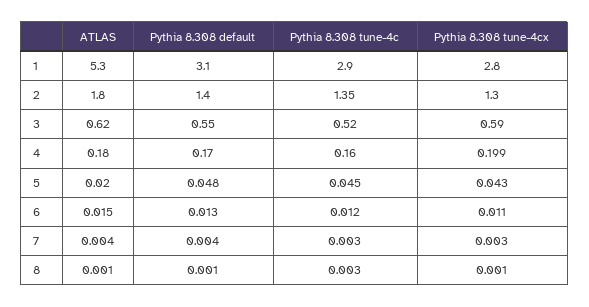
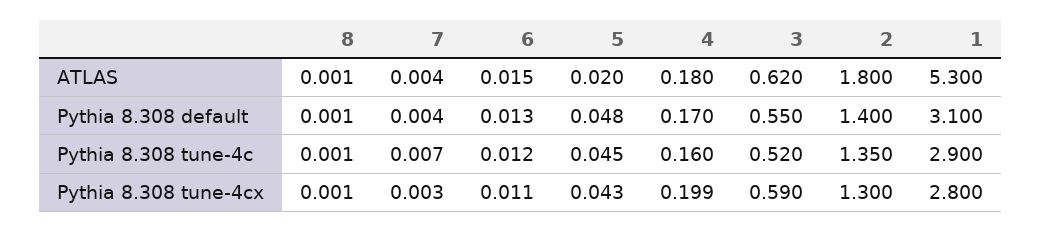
  {
    "ATLAS": {
      "1": 5.3,
      "2": 1.8,
      "3": 0.62,
      "4": 0.18,
      "5": 0.02,
      "6": 0.015,
      "7": 0.004,
      "8": 0.001
    },
    "Pythia 8.308 default": {
      "1": 3.1,
      "2": 1.4,
      "3": 0.55,
      "4": 0.17,
      "5": 0.048,
      "6": 0.013,
      "7": 0.004,
      "8": 0.001
    },
    "Pythia 8.308 tune-4c": {
      "1": 2.9,
      "2": 1.35,
      "3": 0.52,
      "4": 0.16,
      "5": 0.045,
      "6": 0.012,
-     "7": 0.003,
+     "7": 0.007,
-     "8": 0.003
+     "8": 0.001
    },
    "Pythia 8.308 tune-4cx": {
      "1": 2.8,
      "2": 1.3,
      "3": 0.59,
      "4": 0.199,
      "5": 0.043,
      "6": 0.011,
      "7": 0.003,
      "8": 0.001
    }
  }

